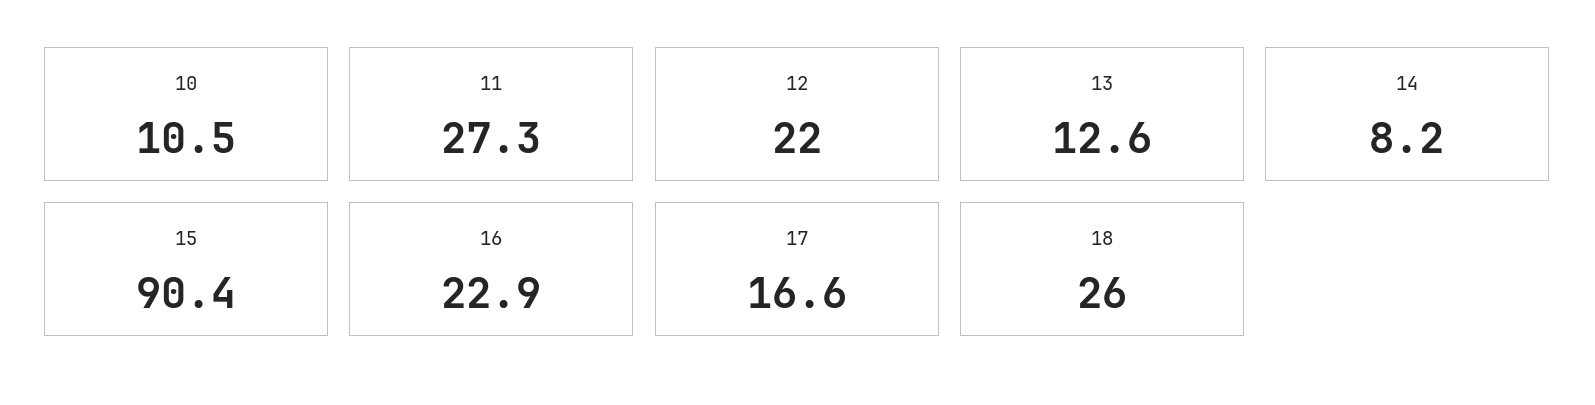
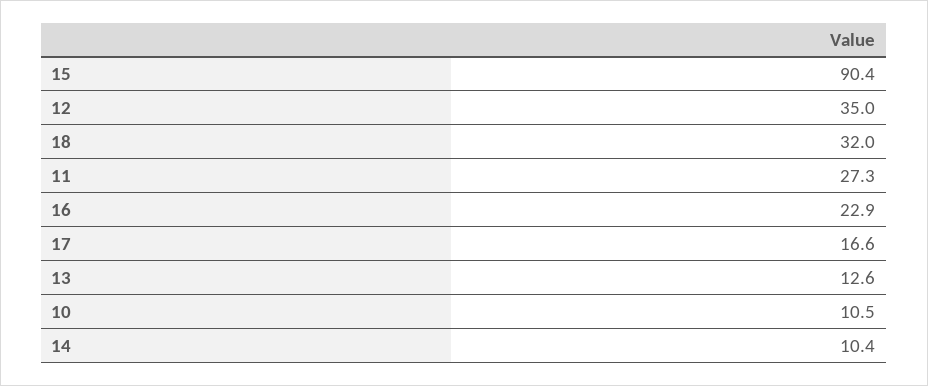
  {
    "10": 10.5,
    "11": 27.3,
-   "12": 22,
+   "12": 35,
    "13": 12.6,
-   "14": 8.2,
+   "14": 10.4,
    "15": 90.4,
    "16": 22.9,
    "17": 16.6,
-   "18": 26
+   "18": 32
  }

